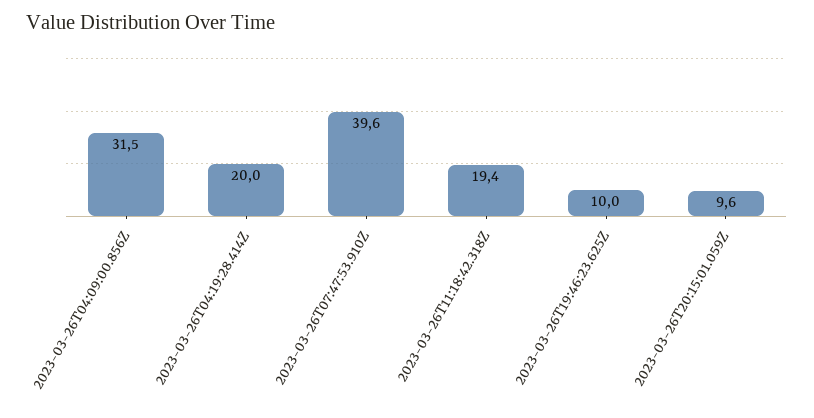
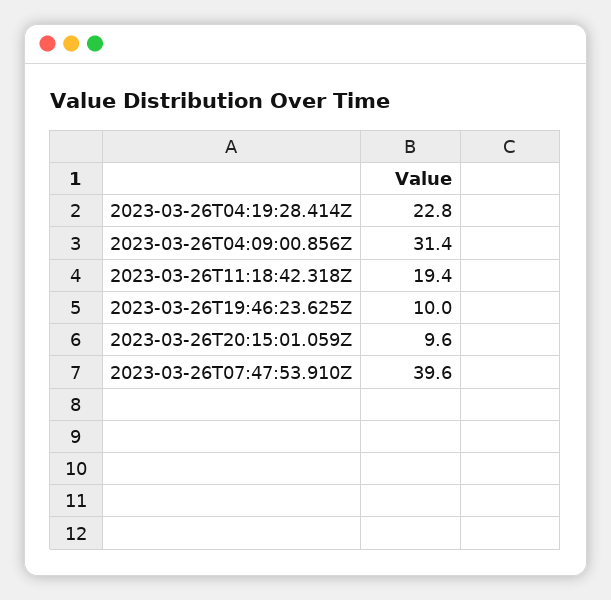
  {
-   "2023-03-26T04:09:00.856Z": 31.5,
+   "2023-03-26T04:09:00.856Z": 31.4,
-   "2023-03-26T04:19:28.414Z": 20,
+   "2023-03-26T04:19:28.414Z": 22.8,
    "2023-03-26T07:47:53.910Z": 39.6,
    "2023-03-26T11:18:42.318Z": 19.4,
    "2023-03-26T19:46:23.625Z": 10,
    "2023-03-26T20:15:01.059Z": 9.6
  }

